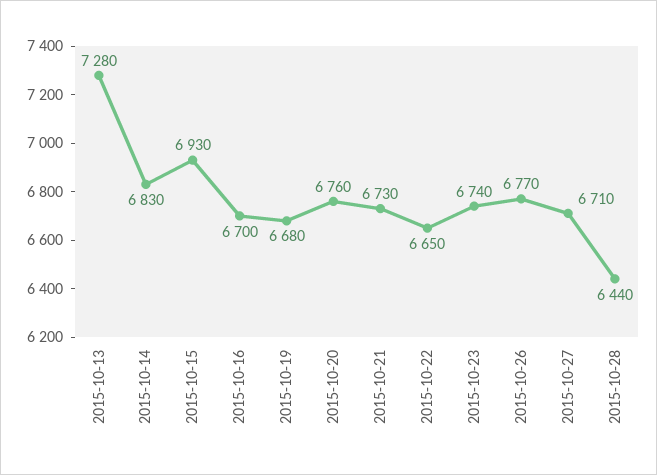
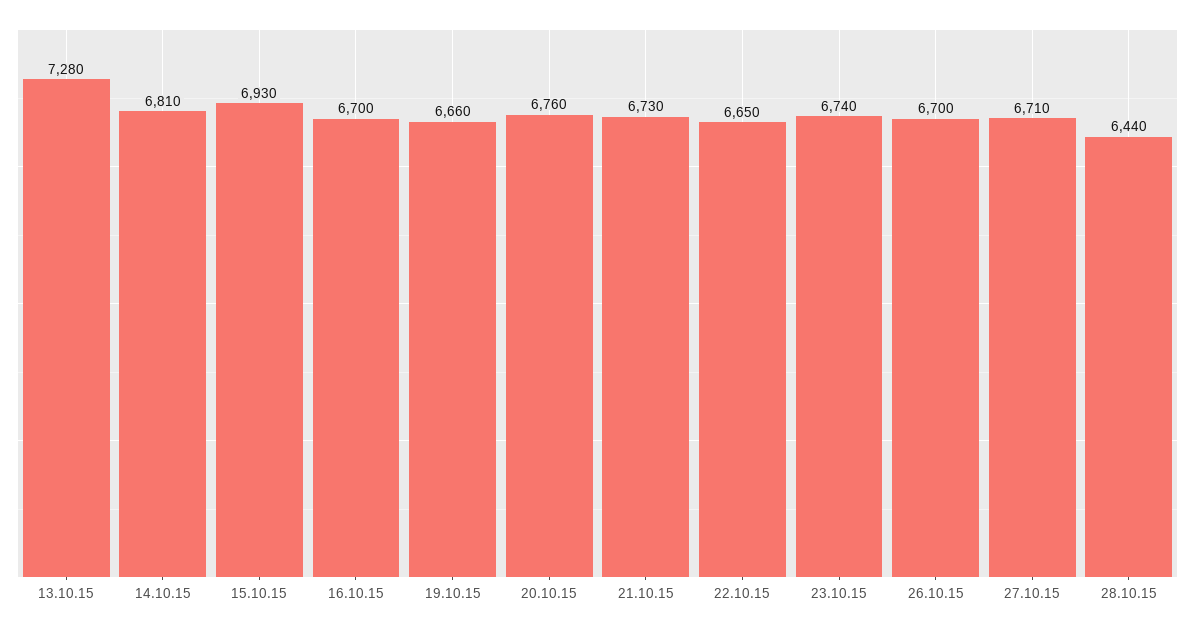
  {
    "2015-10-13": 7280,
-   "2015-10-14": 6830,
+   "2015-10-14": 6810,
    "2015-10-15": 6930,
    "2015-10-16": 6700,
-   "2015-10-19": 6680,
+   "2015-10-19": 6660,
    "2015-10-20": 6760,
    "2015-10-21": 6730,
    "2015-10-22": 6650,
    "2015-10-23": 6740,
-   "2015-10-26": 6770,
+   "2015-10-26": 6700,
    "2015-10-27": 6710,
    "2015-10-28": 6440
  }

